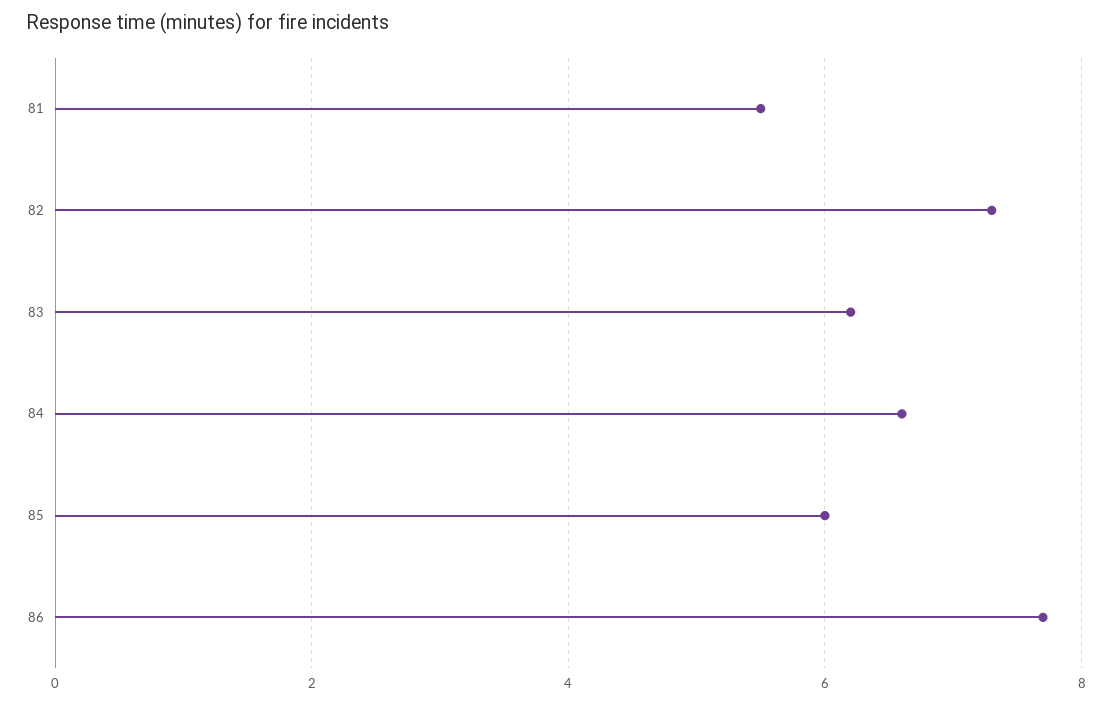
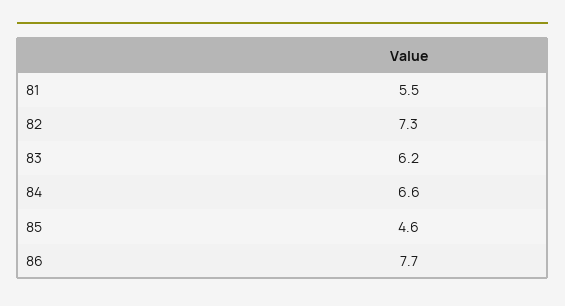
  {
    "81": 5.5,
    "82": 7.3,
    "83": 6.2,
    "84": 6.6,
-   "85": 6,
+   "85": 4.6,
    "86": 7.7
  }

